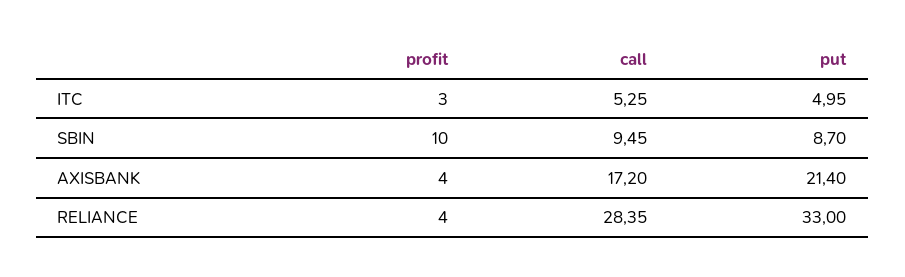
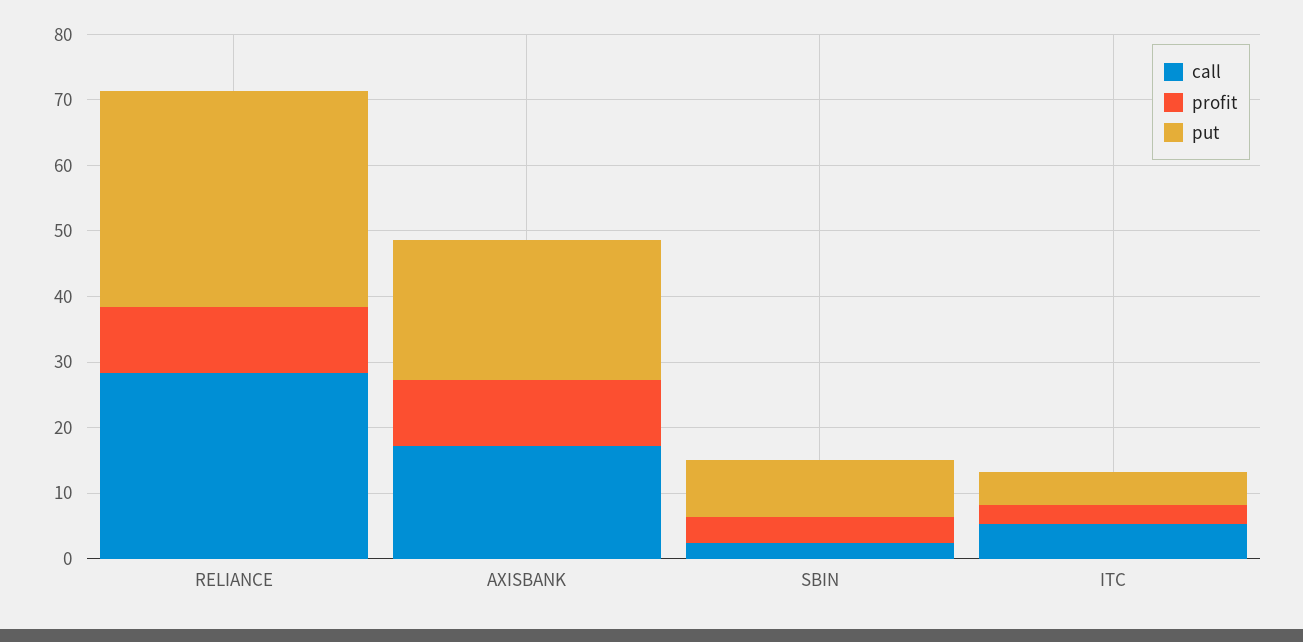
  {
    "profit": {
      "ITC": 3,
-     "SBIN": 10,
+     "SBIN": 4,
-     "AXISBANK": 4,
+     "AXISBANK": 10,
-     "RELIANCE": 4
+     "RELIANCE": 10
    },
    "call": {
      "ITC": 5.25,
-     "SBIN": 9.45,
+     "SBIN": 2,
      "AXISBANK": 17.2,
      "RELIANCE": 28.35
    },
    "put": {
      "ITC": 4.95,
      "SBIN": 8.7,
      "AXISBANK": 21.4,
      "RELIANCE": 33
    }
  }

